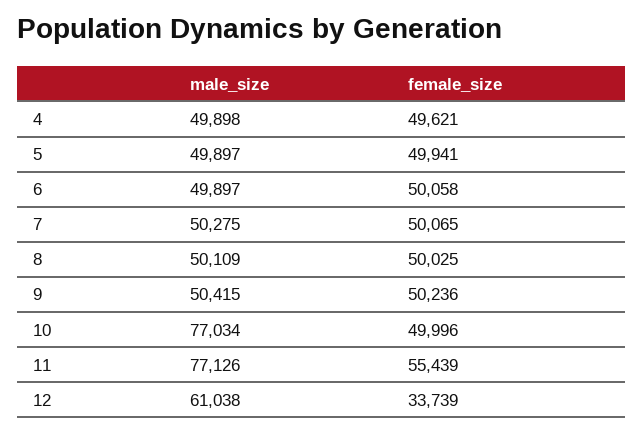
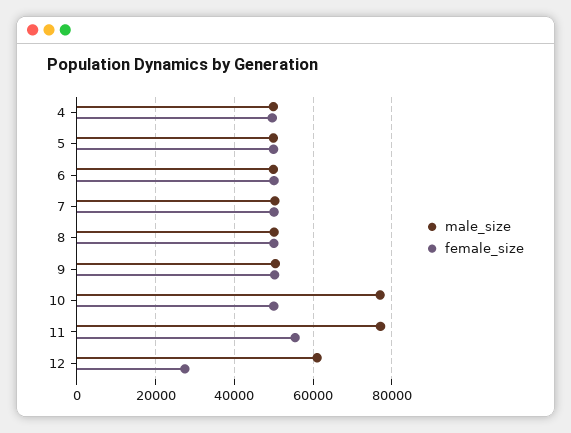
  {
    "male_size": {
      "4": 49898,
      "5": 49897,
      "6": 49897,
      "7": 50275,
      "8": 50109,
      "9": 50415,
      "10": 77034,
      "11": 77126,
      "12": 61038
    },
    "female_size": {
      "4": 49621,
      "5": 49941,
      "6": 50058,
      "7": 50065,
      "8": 50025,
      "9": 50236,
      "10": 49996,
      "11": 55439,
-     "12": 33739
+     "12": 28000
    }
  }

